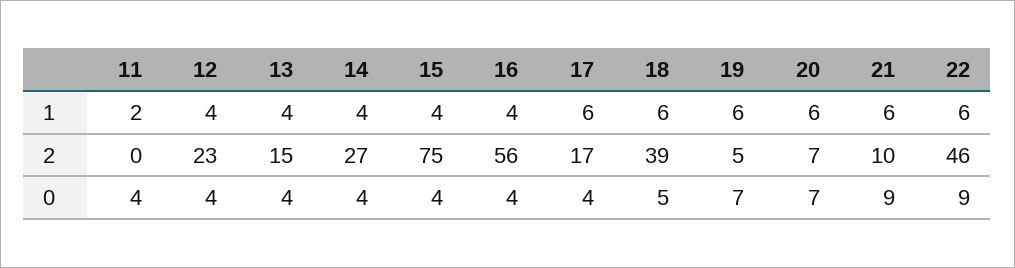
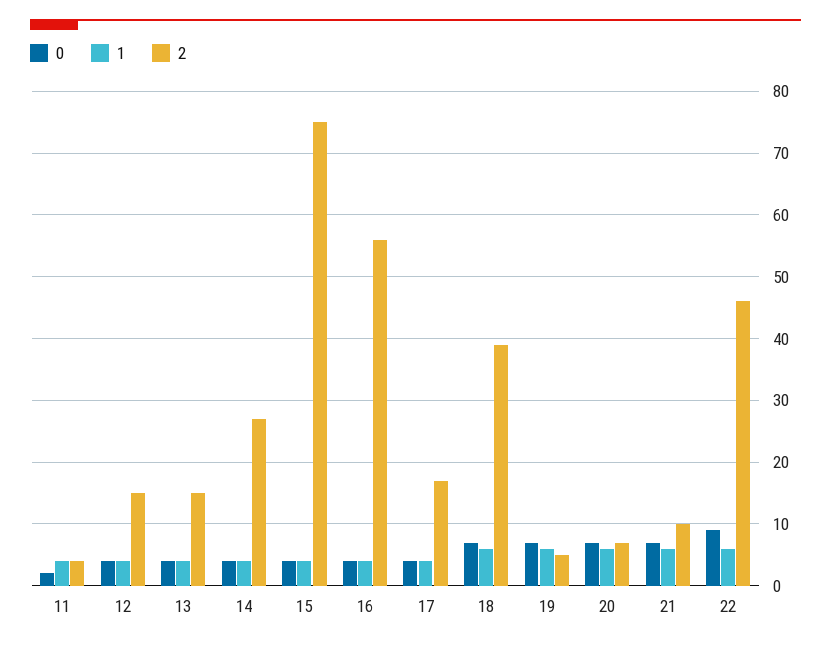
  {
    "1": {
-     "11": 2,
+     "11": 4,
      "12": 4,
      "13": 4,
      "14": 4,
      "15": 4,
      "16": 4,
-     "17": 6,
+     "17": 4,
      "18": 6,
      "19": 6,
      "20": 6,
      "21": 6,
      "22": 6
    },
    "2": {
-     "11": 0,
+     "11": 4,
-     "12": 23,
+     "12": 15,
      "13": 15,
      "14": 27,
      "15": 75,
      "16": 56,
      "17": 17,
      "18": 39,
      "19": 5,
      "20": 7,
      "21": 10,
      "22": 46
    },
    "0": {
-     "11": 4,
+     "11": 2,
      "12": 4,
      "13": 4,
      "14": 4,
      "15": 4,
      "16": 4,
      "17": 4,
-     "18": 5,
+     "18": 7,
      "19": 7,
      "20": 7,
-     "21": 9,
+     "21": 7,
      "22": 9
    }
  }

